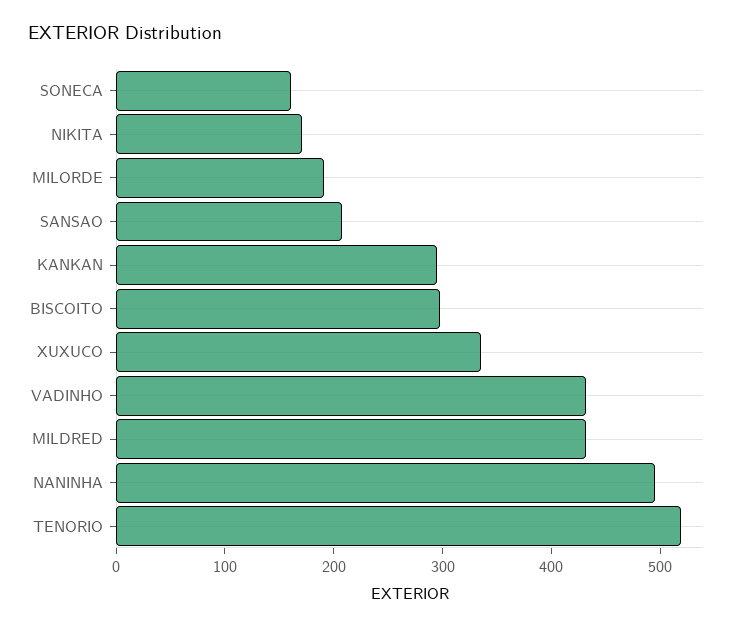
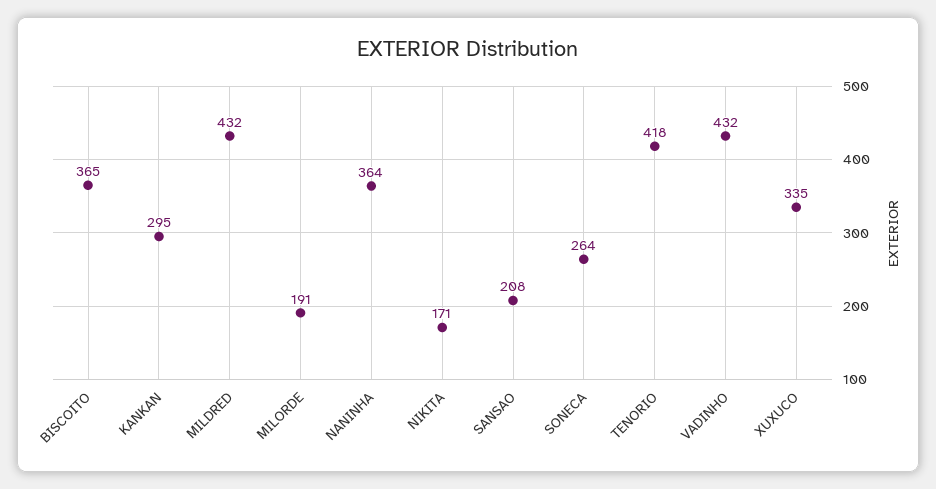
  {
-   "SONECA": 160,
+   "SONECA": 264,
    "NIKITA": 171,
    "MILORDE": 191,
    "SANSAO": 208,
    "KANKAN": 295,
-   "BISCOITO": 300,
+   "BISCOITO": 365,
    "XUXUCO": 335,
    "VADINHO": 432,
    "MILDRED": 432,
-   "NANINHA": 500,
+   "NANINHA": 364,
-   "TENORIO": 520
+   "TENORIO": 418
  }

